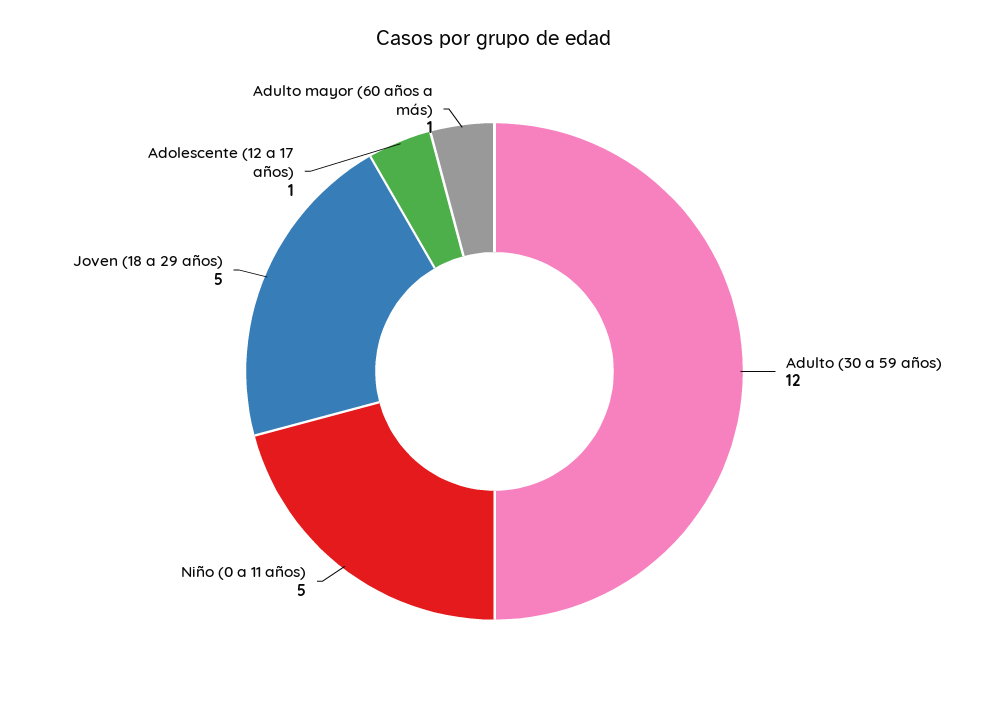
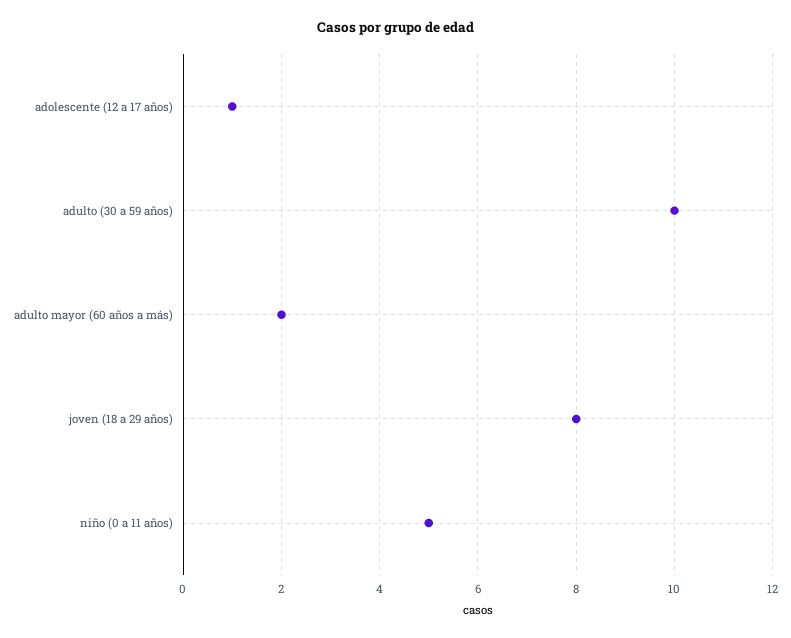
  {
-   "Adulto (30 a 59 años)": 12,
+   "Adulto (30 a 59 años)": 10,
    "Niño (0 a 11 años)": 5,
-   "Joven (18 a 29 años)": 5,
+   "Joven (18 a 29 años)": 8,
    "Adolescente (12 a 17 años)": 1,
-   "Adulto mayor (60 años a más)": 1
+   "Adulto mayor (60 años a más)": 2
  }

